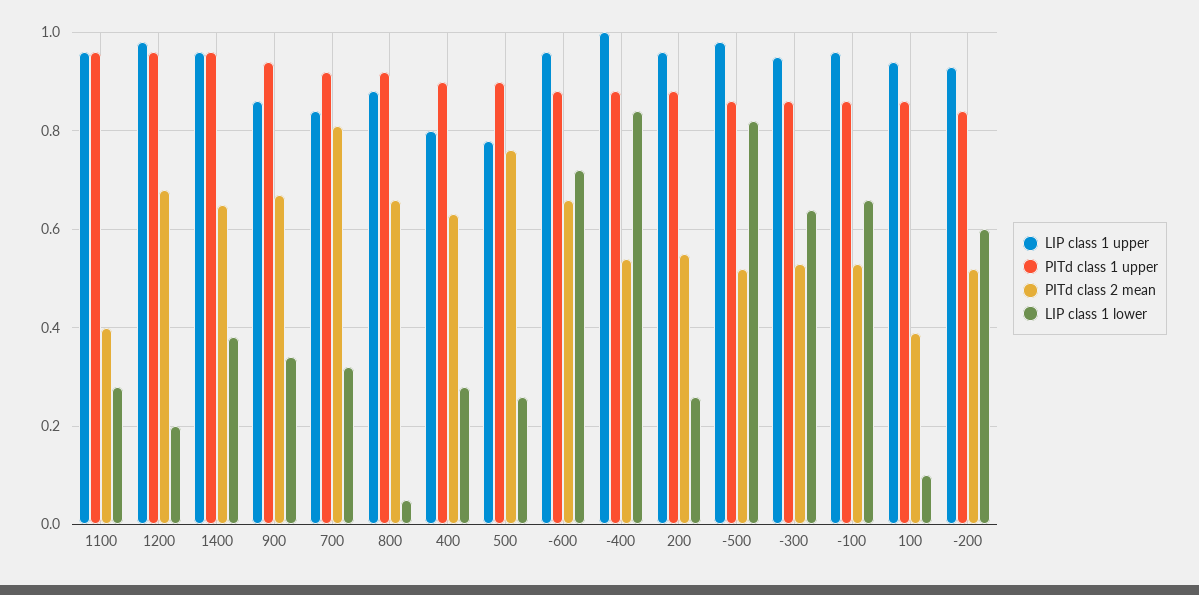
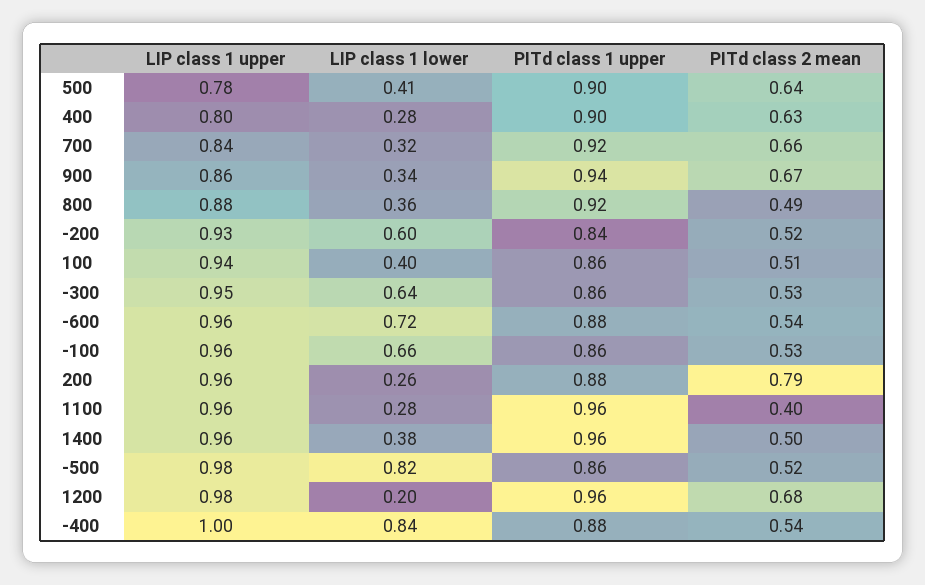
  {
    "LIP class 1 upper": {
      "1100": 0.96,
      "1200": 0.98,
      "1400": 0.96,
      "900": 0.86,
      "700": 0.84,
      "800": 0.88,
      "400": 0.8,
      "500": 0.78,
      "-600": 0.96,
      "-400": 1,
      "200": 0.96,
      "-500": 0.98,
      "-300": 0.95,
      "-100": 0.96,
      "100": 0.94,
      "-200": 0.93
    },
    "PITd class 1 upper": {
      "1100": 0.96,
      "1200": 0.96,
      "1400": 0.96,
      "900": 0.94,
      "700": 0.92,
      "800": 0.92,
      "400": 0.9,
      "500": 0.9,
      "-600": 0.88,
      "-400": 0.88,
      "200": 0.88,
      "-500": 0.86,
      "-300": 0.86,
      "-100": 0.86,
      "100": 0.86,
      "-200": 0.84
    },
    "PITd class 2 mean": {
      "1100": 0.4,
      "1200": 0.68,
-     "1400": 0.65,
+     "1400": 0.5,
      "900": 0.67,
-     "700": 0.8,
+     "700": 0.66,
-     "800": 0.65,
+     "800": 0.49,
      "400": 0.63,
-     "500": 0.75,
+     "500": 0.64,
-     "-600": 0.65,
+     "-600": 0.54,
      "-400": 0.54,
-     "200": 0.55,
+     "200": 0.79,
      "-500": 0.52,
      "-300": 0.53,
      "-100": 0.53,
-     "100": 0.4,
+     "100": 0.51,
      "-200": 0.52
    },
    "LIP class 1 lower": {
      "1100": 0.28,
      "1200": 0.2,
      "1400": 0.38,
      "900": 0.34,
      "700": 0.32,
-     "800": 0.05,
+     "800": 0.36,
      "400": 0.28,
-     "500": 0.25,
+     "500": 0.41,
      "-600": 0.72,
      "-400": 0.84,
      "200": 0.26,
      "-500": 0.82,
      "-300": 0.64,
      "-100": 0.66,
-     "100": 0.1,
+     "100": 0.4,
      "-200": 0.6
    }
  }

